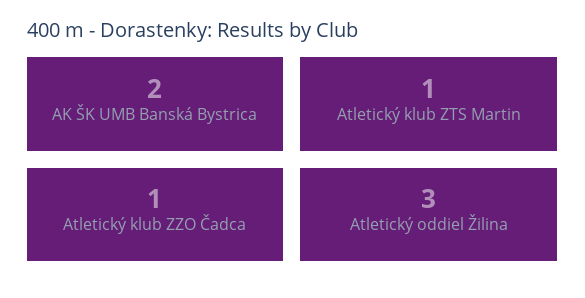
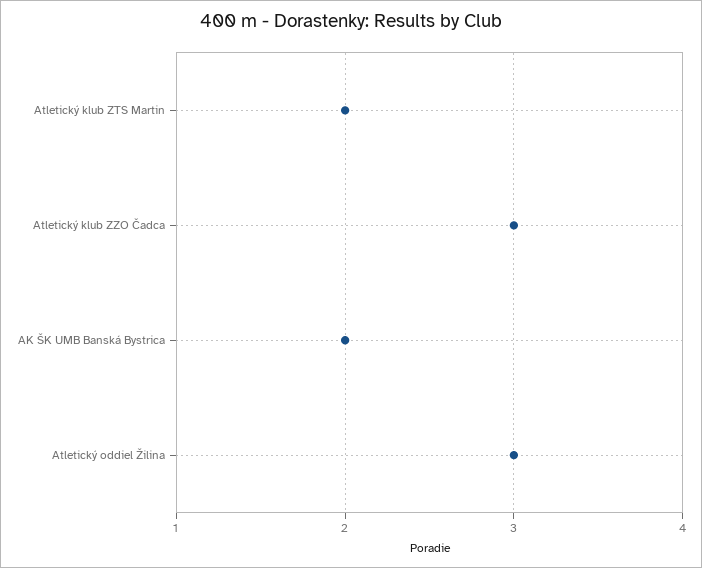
  {
    "AK ŠK UMB Banská Bystrica": 2,
-   "Atletický klub ZTS Martin": 1,
+   "Atletický klub ZTS Martin": 2,
-   "Atletický klub ZZO Čadca": 1,
+   "Atletický klub ZZO Čadca": 3,
    "Atletický oddiel Žilina": 3
  }

